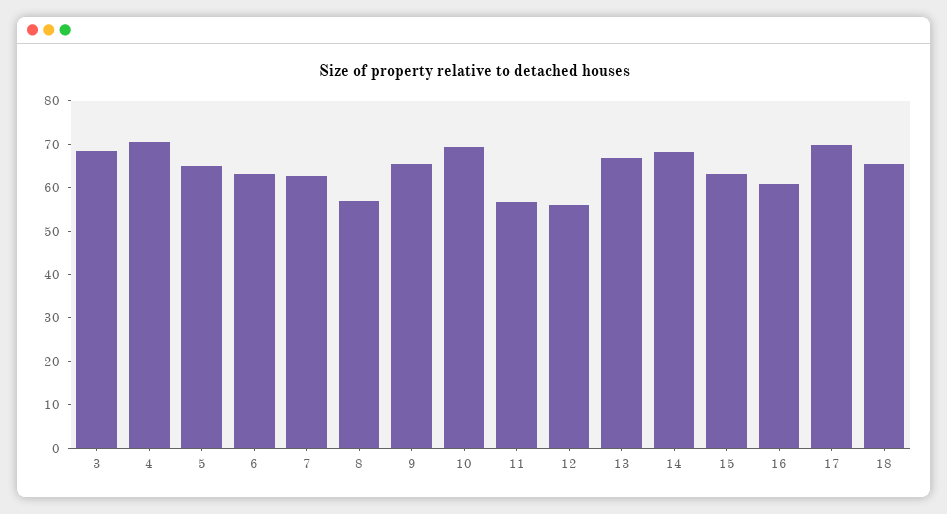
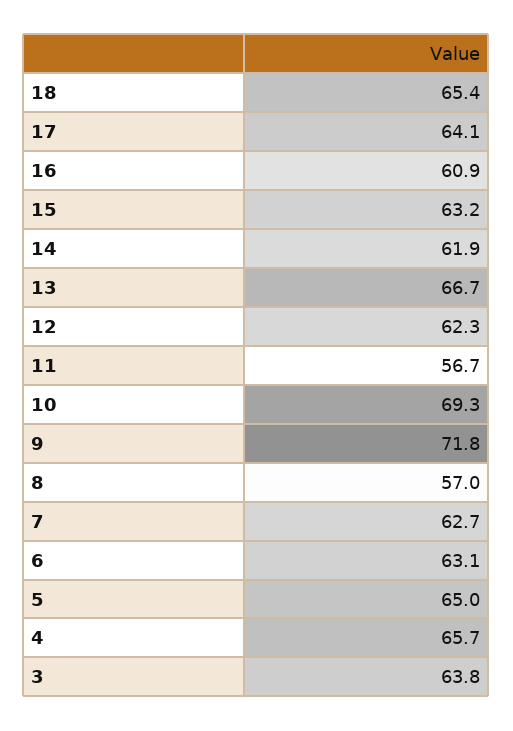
  {
-   "3": 68,
+   "3": 63.8,
-   "4": 70,
+   "4": 65.7,
    "5": 65,
    "6": 63.1,
    "7": 62.7,
    "8": 57,
-   "9": 66,
+   "9": 71.8,
    "10": 69.3,
    "11": 56.7,
-   "12": 56,
+   "12": 62.3,
    "13": 66.7,
-   "14": 68,
+   "14": 61.9,
    "15": 63.2,
    "16": 60.9,
-   "17": 70,
+   "17": 64.1,
    "18": 65.4
  }

